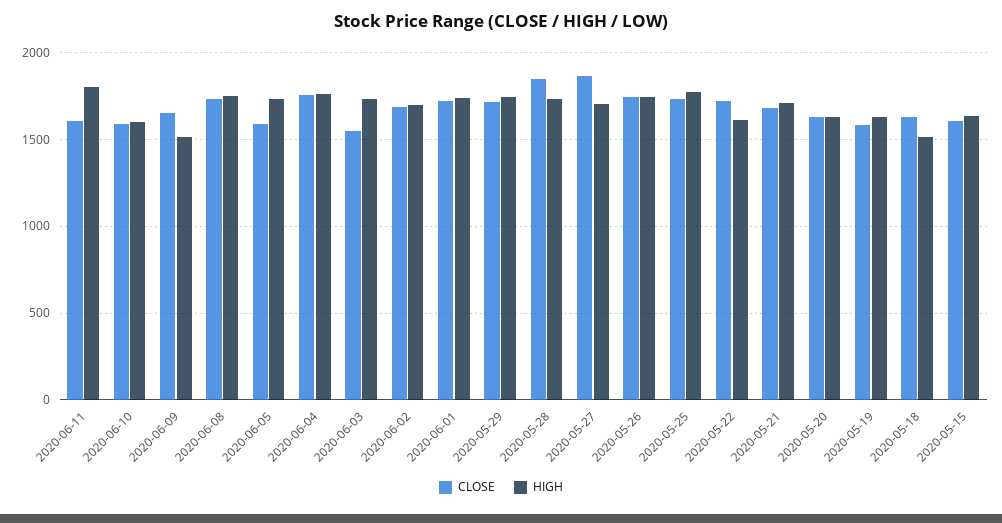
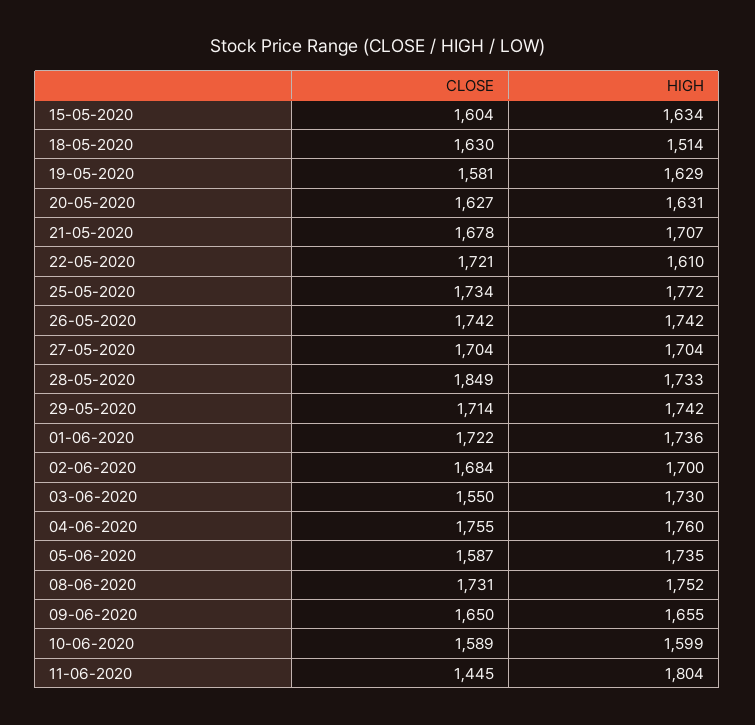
  {
    "CLOSE": {
-     "2020-06-11": 1600,
+     "2020-06-11": 1445,
      "2020-06-10": 1589,
      "2020-06-09": 1650,
      "2020-06-08": 1731,
      "2020-06-05": 1587,
      "2020-06-04": 1755,
      "2020-06-03": 1550,
      "2020-06-02": 1684,
      "2020-06-01": 1722,
      "2020-05-29": 1714,
      "2020-05-28": 1849,
-     "2020-05-27": 1850,
+     "2020-05-27": 1704,
      "2020-05-26": 1742,
      "2020-05-25": 1734,
      "2020-05-22": 1721,
      "2020-05-21": 1678,
      "2020-05-20": 1627,
      "2020-05-19": 1581,
      "2020-05-18": 1630,
      "2020-05-15": 1604
    },
    "HIGH": {
      "2020-06-11": 1804,
      "2020-06-10": 1599,
-     "2020-06-09": 1500,
+     "2020-06-09": 1655,
      "2020-06-08": 1752,
      "2020-06-05": 1735,
      "2020-06-04": 1760,
      "2020-06-03": 1730,
      "2020-06-02": 1700,
      "2020-06-01": 1736,
      "2020-05-29": 1742,
      "2020-05-28": 1733,
      "2020-05-27": 1704,
      "2020-05-26": 1742,
      "2020-05-25": 1772,
      "2020-05-22": 1610,
      "2020-05-21": 1707,
      "2020-05-20": 1631,
      "2020-05-19": 1629,
      "2020-05-18": 1514,
      "2020-05-15": 1634
    }
  }

